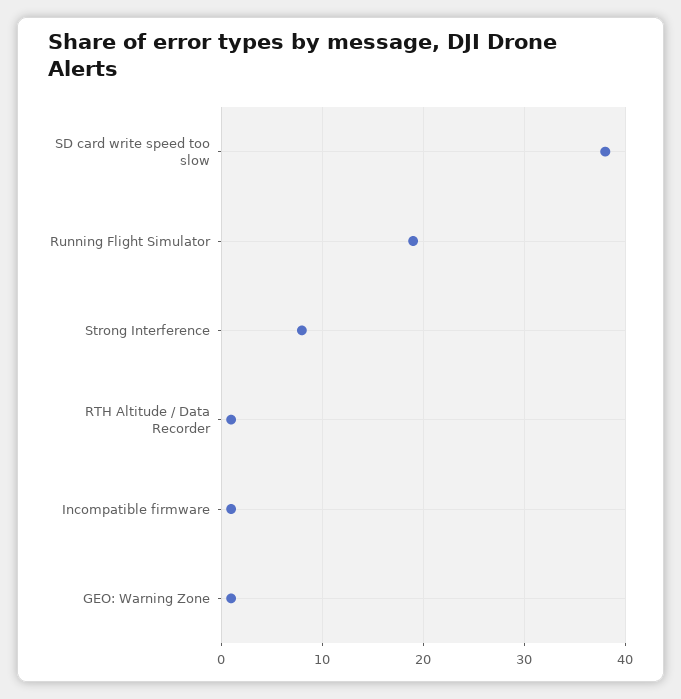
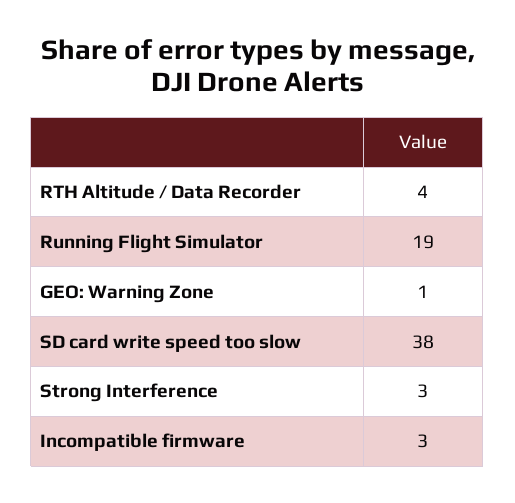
  {
    "SD card write speed too slow": 38,
    "Running Flight Simulator": 19,
-   "Strong Interference": 8,
+   "Strong Interference": 3,
-   "RTH Altitude / Data Recorder": 1,
+   "RTH Altitude / Data Recorder": 4,
-   "Incompatible firmware": 1,
+   "Incompatible firmware": 3,
    "GEO: Warning Zone": 1
  }

